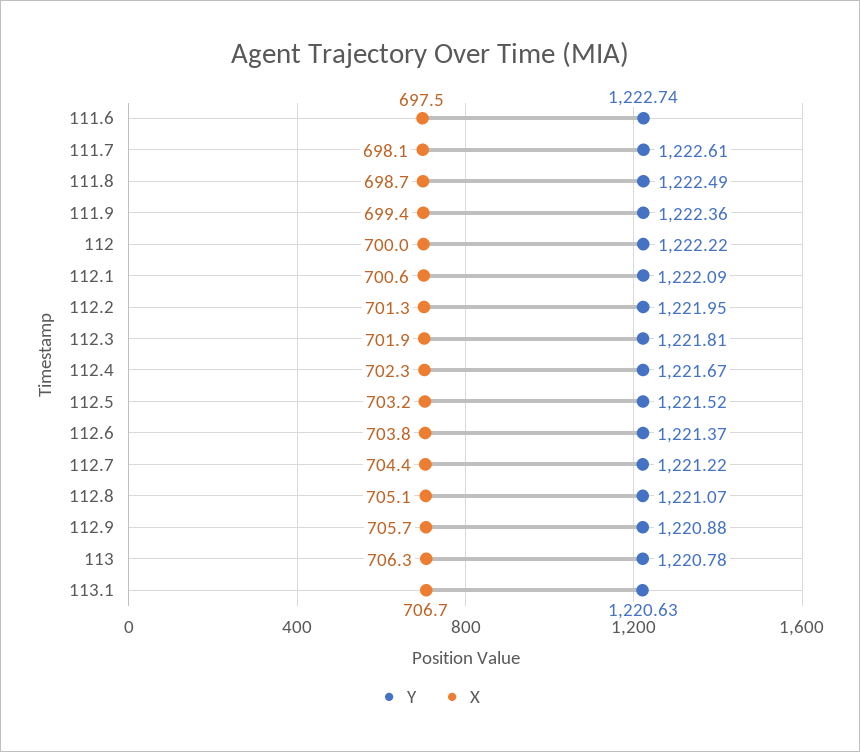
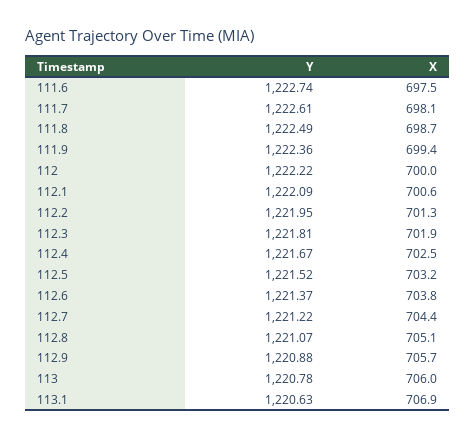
  {
    "Y": {
      "111.6": 1222.74,
      "111.7": 1222.61,
      "111.8": 1222.49,
      "111.9": 1222.36,
      "112": 1222.22,
      "112.1": 1222.09,
      "112.2": 1221.95,
      "112.3": 1221.81,
      "112.4": 1221.67,
      "112.5": 1221.52,
      "112.6": 1221.37,
      "112.7": 1221.22,
      "112.8": 1221.07,
      "112.9": 1220.88,
      "113": 1220.78,
      "113.1": 1220.63
    },
    "X": {
      "111.6": 697.5,
      "111.7": 698.1,
      "111.8": 698.7,
      "111.9": 699.4,
      "112": 700,
      "112.1": 700.6,
      "112.2": 701.3,
      "112.3": 701.9,
-     "112.4": 702.3,
+     "112.4": 702.5,
      "112.5": 703.2,
      "112.6": 703.8,
      "112.7": 704.4,
      "112.8": 705.1,
      "112.9": 705.7,
-     "113": 706.3,
+     "113": 706,
-     "113.1": 706.7
+     "113.1": 706.9
    }
  }

